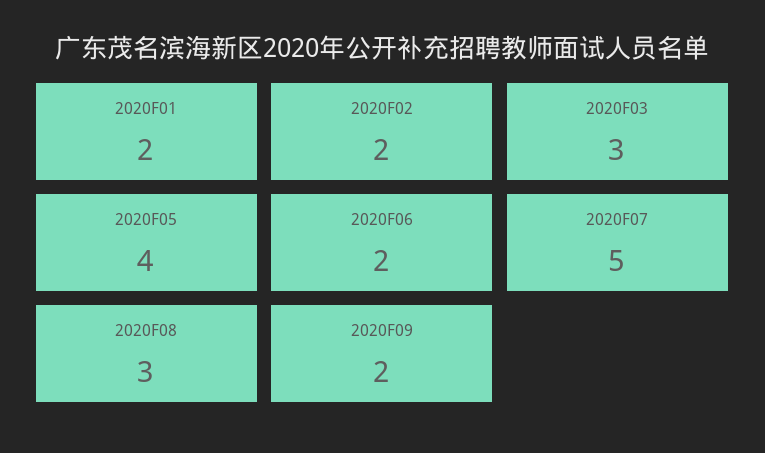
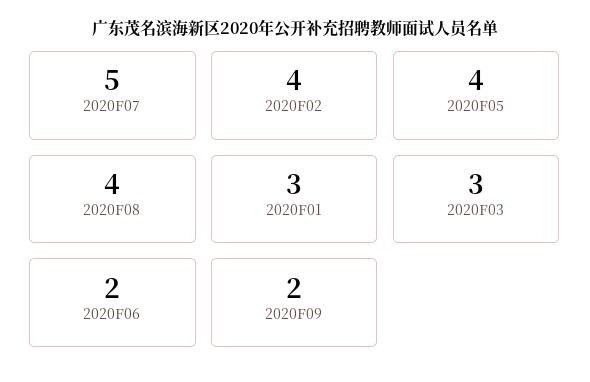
  {
-   "2020F01": 2,
+   "2020F01": 3,
-   "2020F02": 2,
+   "2020F02": 4,
    "2020F03": 3,
    "2020F05": 4,
    "2020F06": 2,
    "2020F07": 5,
-   "2020F08": 3,
+   "2020F08": 4,
    "2020F09": 2
  }

